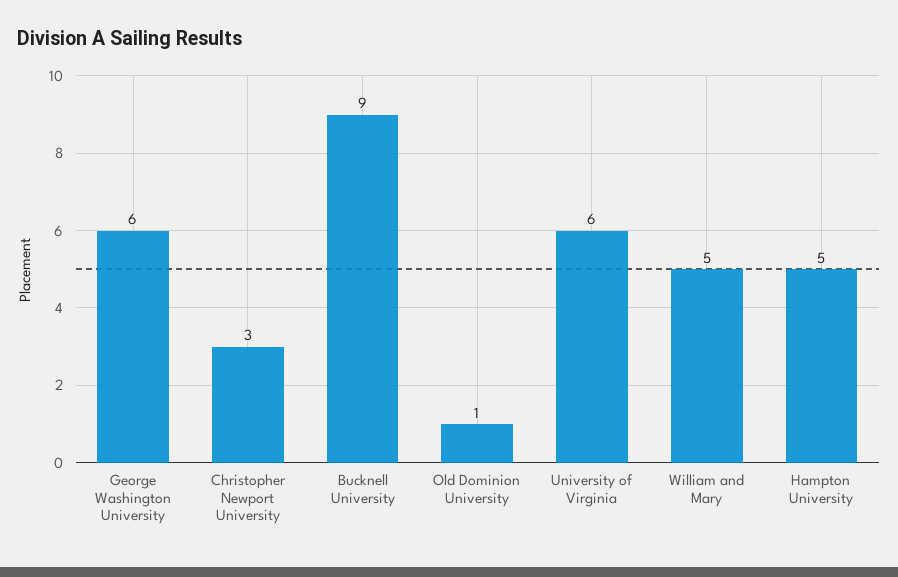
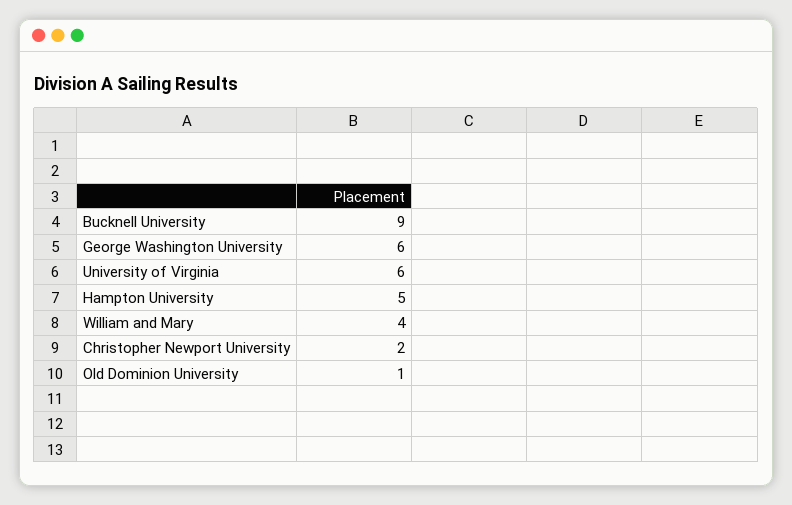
  {
    "George Washington University": 6,
-   "Christopher Newport University": 3,
+   "Christopher Newport University": 2,
    "Bucknell University": 9,
    "Old Dominion University": 1,
    "University of Virginia": 6,
-   "William and Mary": 5,
+   "William and Mary": 4,
    "Hampton University": 5
  }

